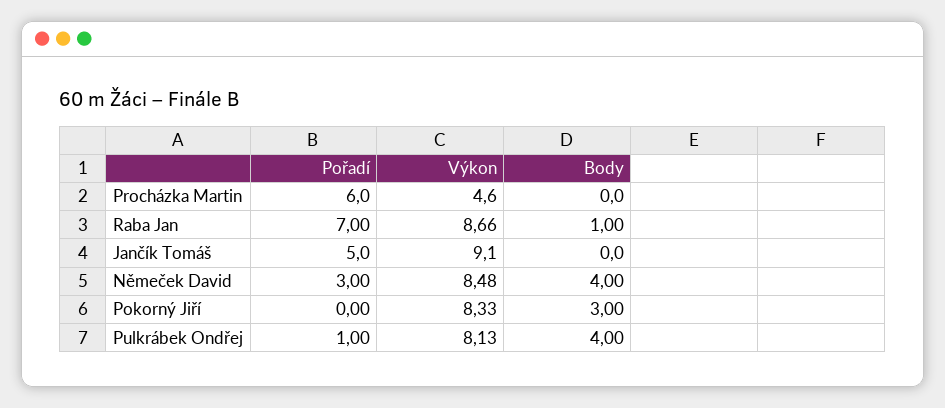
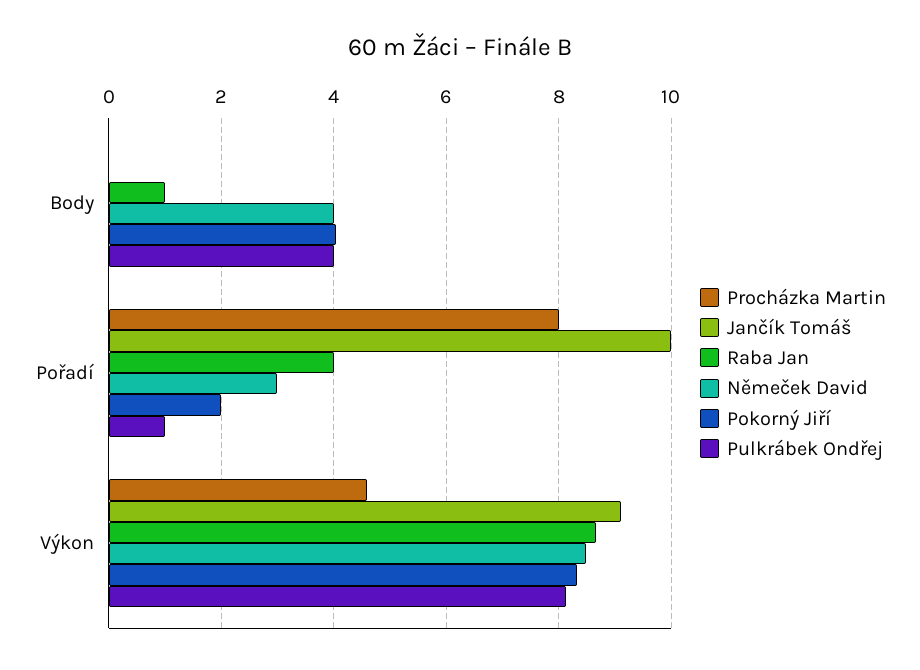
  {
    "Procházka Martin": {
-     "Pořadí": 6,
+     "Pořadí": 8,
      "Výkon": 4.6,
      "Body": 0
    },
    "Raba Jan": {
-     "Pořadí": 7,
+     "Pořadí": 4,
      "Výkon": 8.66,
      "Body": 1
    },
    "Jančík Tomáš": {
-     "Pořadí": 5,
+     "Pořadí": 10,
      "Výkon": 9.1,
      "Body": 0
    },
    "Němeček David": {
      "Pořadí": 3,
      "Výkon": 8.48,
      "Body": 4
    },
    "Pokorný Jiří": {
-     "Pořadí": 0,
+     "Pořadí": 2,
      "Výkon": 8.33,
-     "Body": 3
+     "Body": 4
    },
    "Pulkrábek Ondřej": {
      "Pořadí": 1,
      "Výkon": 8.13,
      "Body": 4
    }
  }

